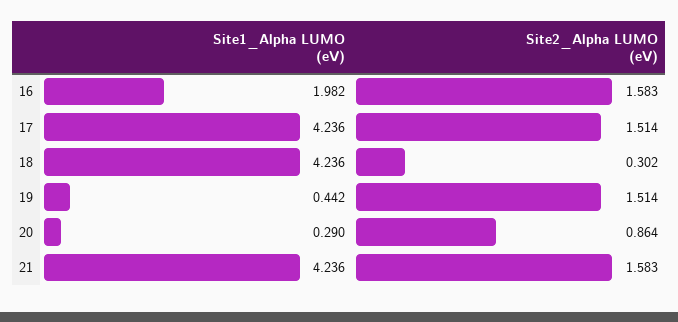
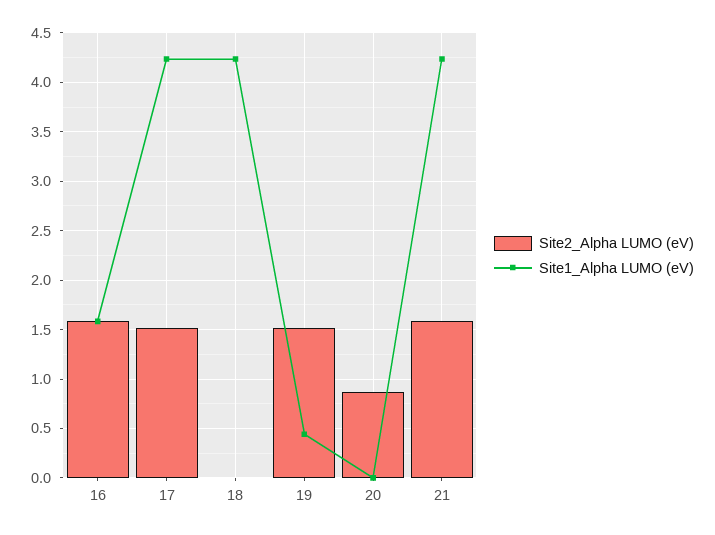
  {
    "Site1_Alpha LUMO (eV)": {
-     "16": 1.982,
+     "16": 1.6,
      "17": 4.236,
      "18": 4.236,
      "19": 0.442,
-     "20": 0.29,
+     "20": 0,
      "21": 4.236
    },
    "Site2_Alpha LUMO (eV)": {
      "16": 1.583,
      "17": 1.514,
-     "18": 0.302,
+     "18": 0,
      "19": 1.514,
      "20": 0.864,
      "21": 1.583
    }
  }

